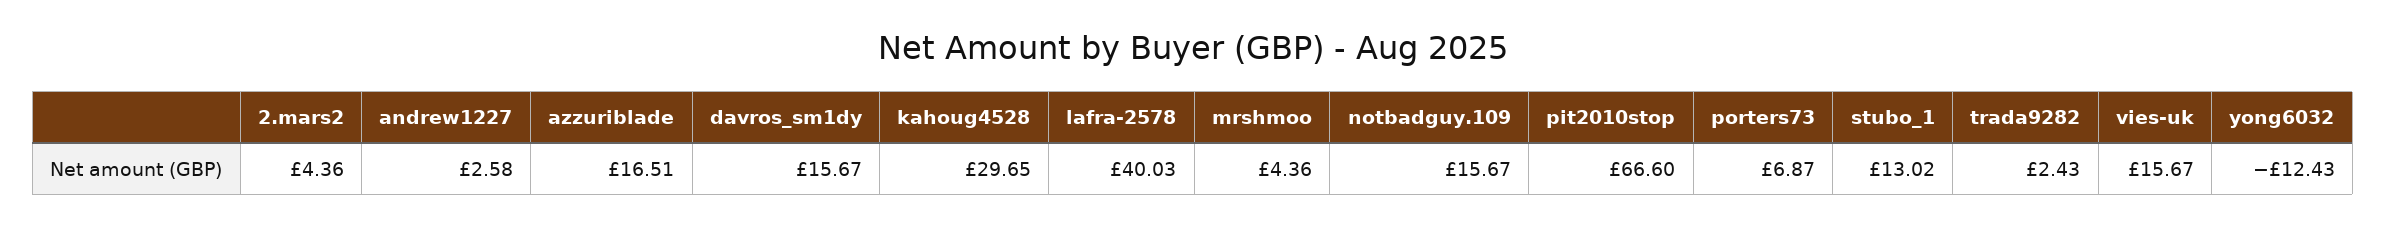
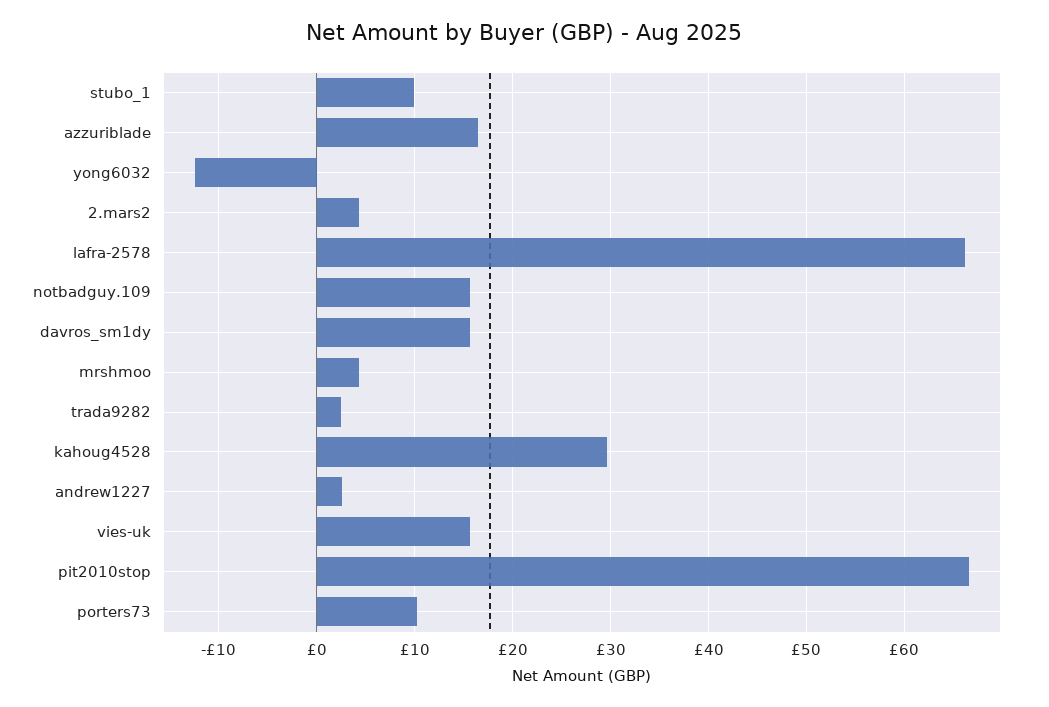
  {
    "2.mars2": 4.36,
    "andrew1227": 2.58,
    "azzuriblade": 16.51,
    "davros_sm1dy": 15.67,
    "kahoug4528": 29.65,
-   "lafra-2578": 40.03,
+   "lafra-2578": 66,
    "mrshmoo": 4.36,
    "notbadguy.109": 15.67,
    "pit2010stop": 66.6,
-   "porters73": 6.87,
+   "porters73": 10,
-   "stubo_1": 13.02,
+   "stubo_1": 10,
    "trada9282": 2.43,
    "vies-uk": 15.67,
    "yong6032": -12.43
  }

